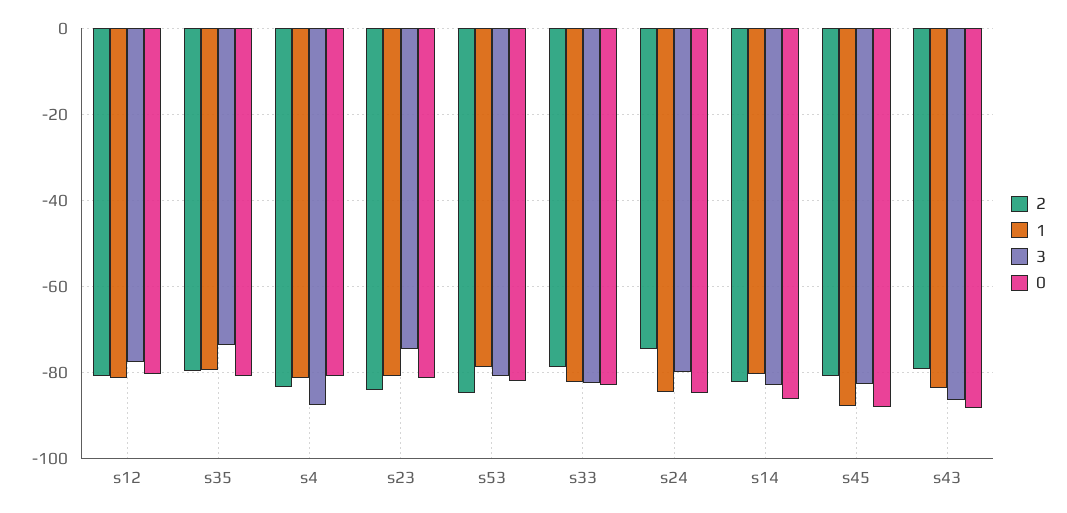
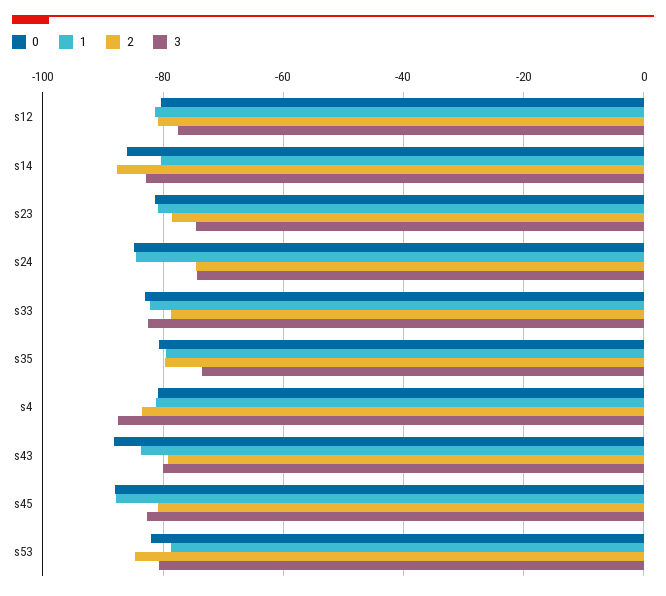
  {
    "2": {
      "s12": -80,
      "s35": -80,
      "s4": -84,
-     "s23": -84,
+     "s23": -78,
      "s53": -84,
      "s33": -78,
      "s24": -74,
-     "s14": -82,
+     "s14": -88,
      "s45": -80,
      "s43": -80
    },
    "1": {
      "s12": -82,
      "s35": -80,
      "s4": -82,
      "s23": -80,
      "s53": -78,
      "s33": -82,
      "s24": -84,
      "s14": -80,
      "s45": -88,
      "s43": -84
    },
    "3": {
      "s12": -78,
      "s35": -74,
      "s4": -88,
      "s23": -74,
      "s53": -80,
      "s33": -82,
-     "s24": -80,
+     "s24": -74,
      "s14": -82,
      "s45": -82,
-     "s43": -86
+     "s43": -80
    },
    "0": {
      "s12": -80,
      "s35": -80,
      "s4": -80,
      "s23": -82,
      "s53": -82,
      "s33": -84,
      "s24": -84,
      "s14": -86,
      "s45": -88,
      "s43": -88
    }
  }

